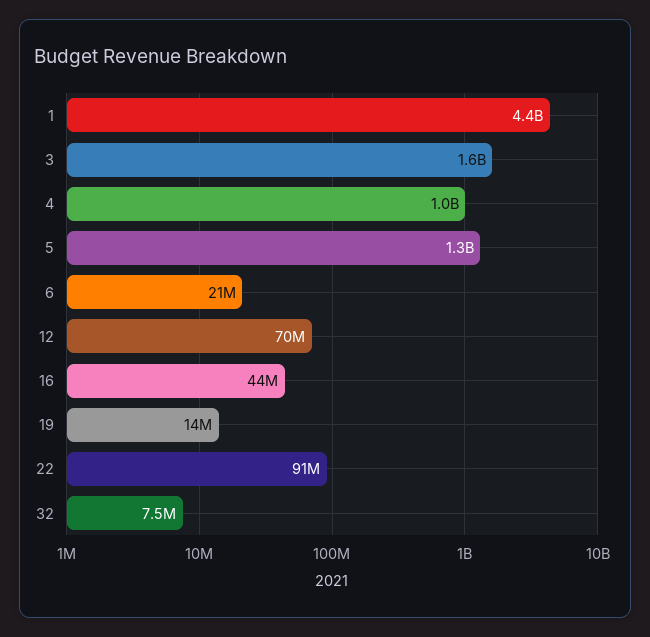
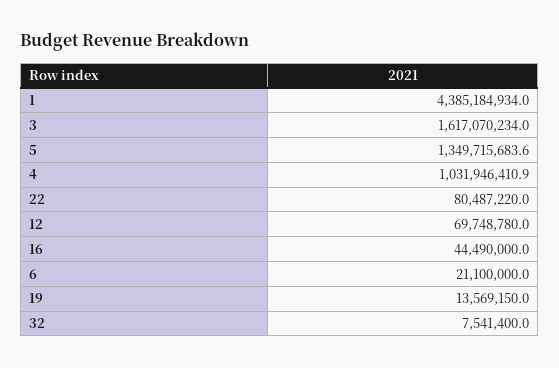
  {
    "1": 4385184934,
    "3": 1617070234,
    "4": 1031946410.9,
    "5": 1349715683.6,
    "6": 21100000,
    "12": 69748780,
    "16": 44490000,
    "19": 13569150,
-   "22": 91000000,
+   "22": 80487220,
    "32": 7541400
  }

